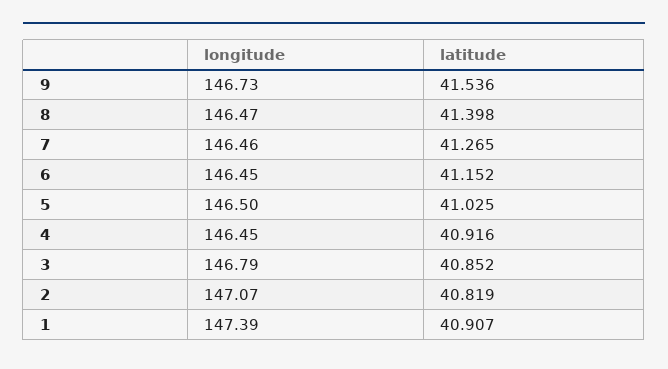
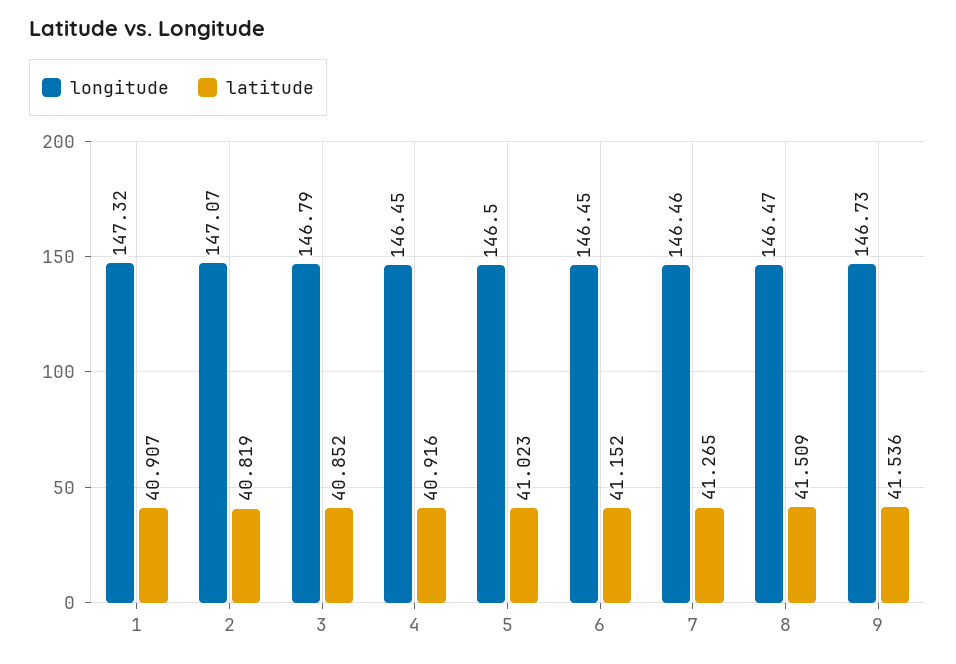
  {
    "longitude": {
      "9": 146.73,
      "8": 146.47,
      "7": 146.46,
      "6": 146.45,
      "5": 146.5,
      "4": 146.45,
      "3": 146.79,
      "2": 147.07,
-     "1": 147.39
+     "1": 147.32
    },
    "latitude": {
      "9": 41.536,
-     "8": 41.398,
+     "8": 41.509,
      "7": 41.265,
      "6": 41.152,
-     "5": 41.025,
+     "5": 41.023,
      "4": 40.916,
      "3": 40.852,
      "2": 40.819,
      "1": 40.907
    }
  }

